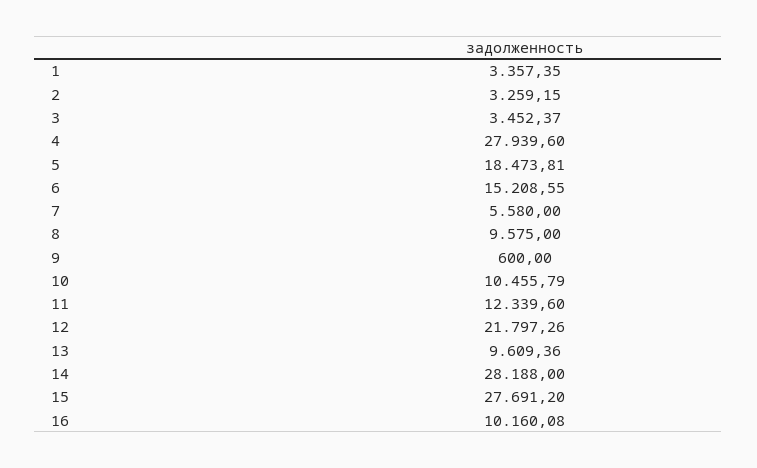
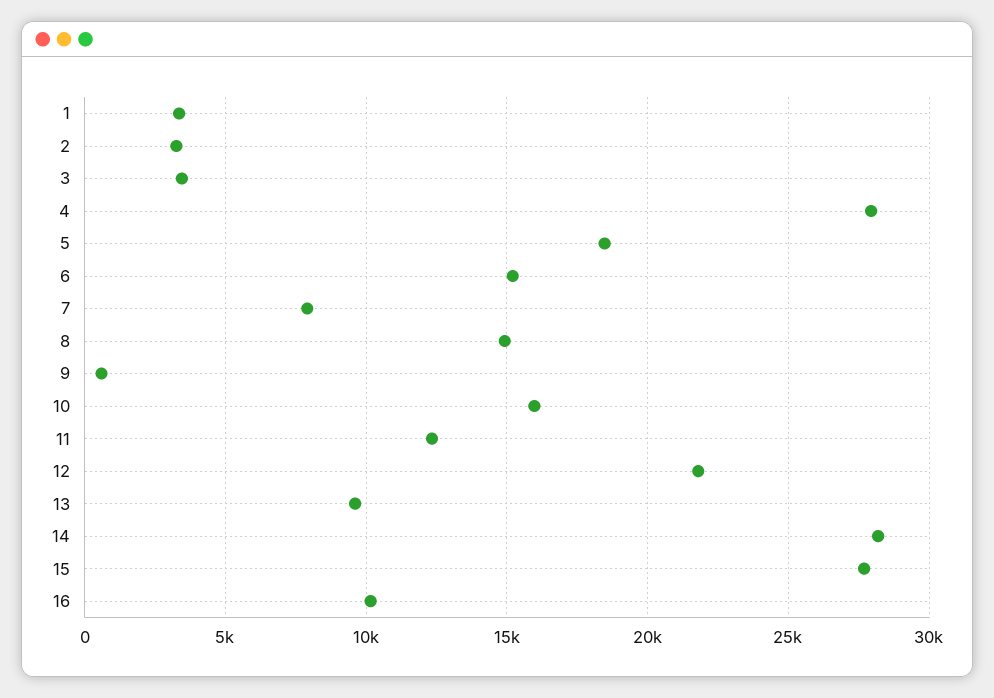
  {
    "1": 3357.35,
    "2": 3259.15,
    "3": 3452.37,
    "4": 27939.6,
    "5": 18473.81,
    "6": 15208.55,
-   "7": 5580,
+   "7": 8000,
-   "8": 9575,
+   "8": 15000,
    "9": 600,
-   "10": 10455.79,
+   "10": 16000,
    "11": 12339.6,
    "12": 21797.26,
    "13": 9609.36,
    "14": 28188,
    "15": 27691.2,
    "16": 10160.08
  }

